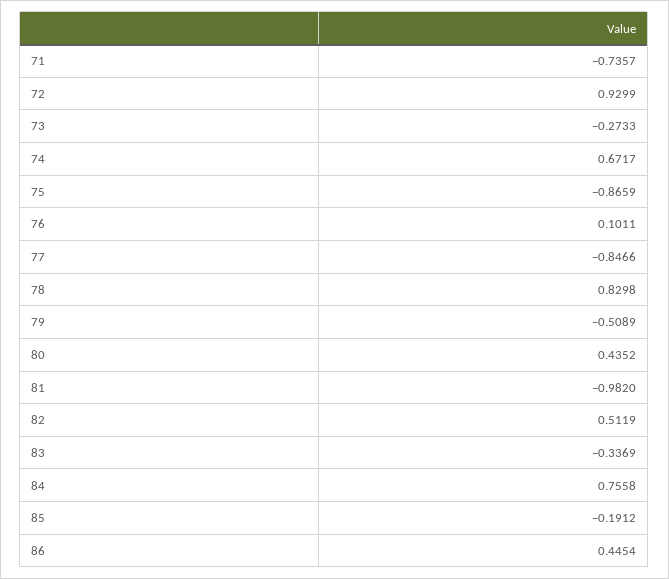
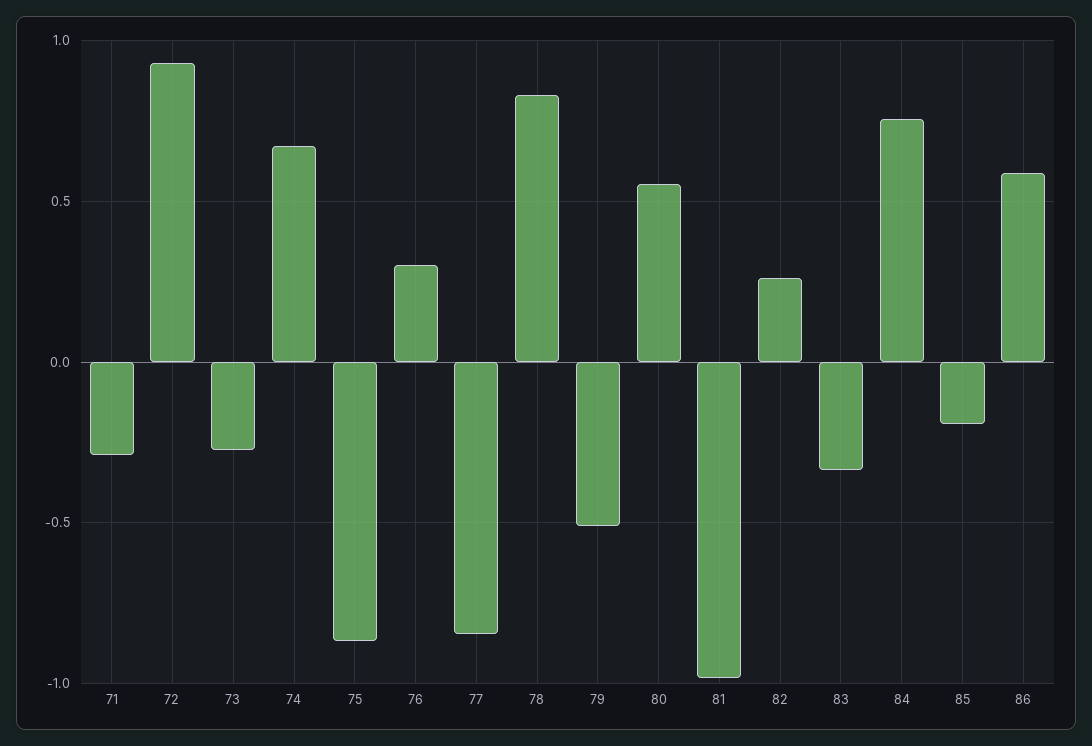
  {
-   "71": -0.7357,
+   "71": -0.3,
    "72": 0.9299,
    "73": -0.2733,
    "74": 0.6717,
    "75": -0.8659,
-   "76": 0.1011,
+   "76": 0.3,
    "77": -0.8466,
    "78": 0.8298,
    "79": -0.5089,
-   "80": 0.4352,
+   "80": 0.55,
    "81": -0.982,
-   "82": 0.5119,
+   "82": 0.25,
    "83": -0.3369,
    "84": 0.7558,
    "85": -0.1912,
-   "86": 0.4454
+   "86": 0.6
  }

